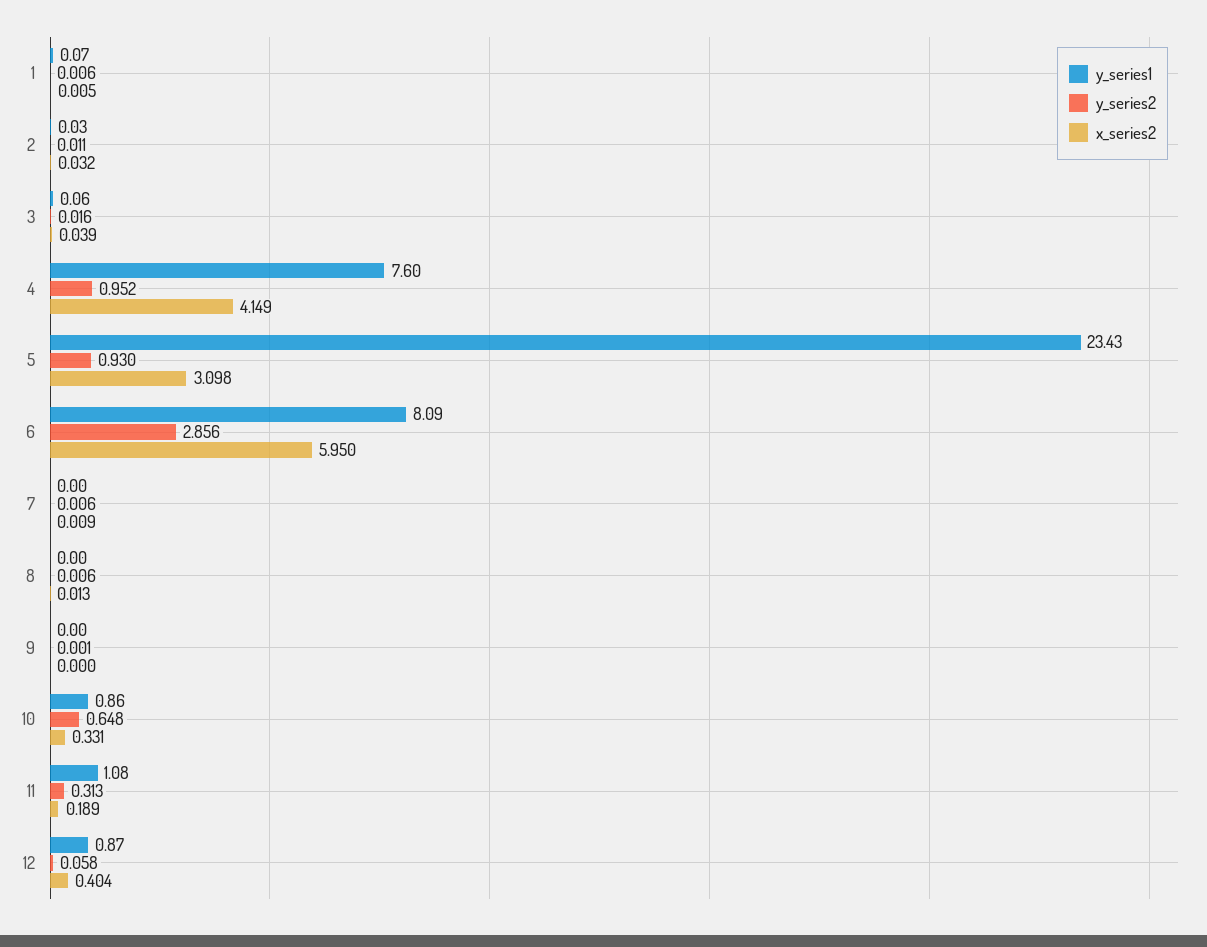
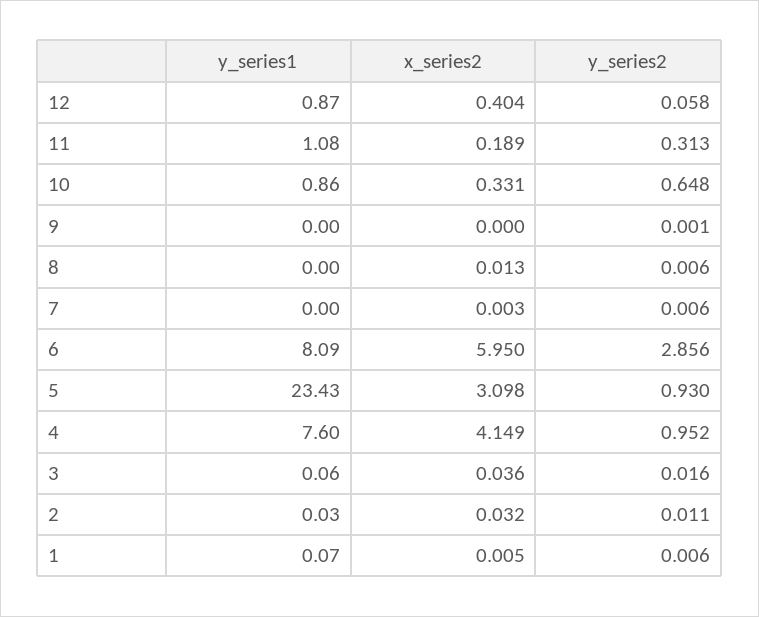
  {
    "y_series1": {
      "1": 0.07,
      "2": 0.03,
      "3": 0.06,
      "4": 7.6,
      "5": 23.43,
      "6": 8.09,
      "7": 0,
      "8": 0,
      "9": 0,
      "10": 0.86,
      "11": 1.08,
      "12": 0.87
    },
    "y_series2": {
      "1": 0.006,
      "2": 0.011,
      "3": 0.016,
      "4": 0.952,
      "5": 0.93,
      "6": 2.856,
      "7": 0.006,
      "8": 0.006,
      "9": 0.001,
      "10": 0.648,
      "11": 0.313,
      "12": 0.058
    },
    "x_series2": {
      "1": 0.005,
      "2": 0.032,
-     "3": 0.039,
+     "3": 0.036,
      "4": 4.149,
      "5": 3.098,
      "6": 5.95,
-     "7": 0.009,
+     "7": 0.003,
      "8": 0.013,
      "9": 0,
      "10": 0.331,
      "11": 0.189,
      "12": 0.404
    }
  }

